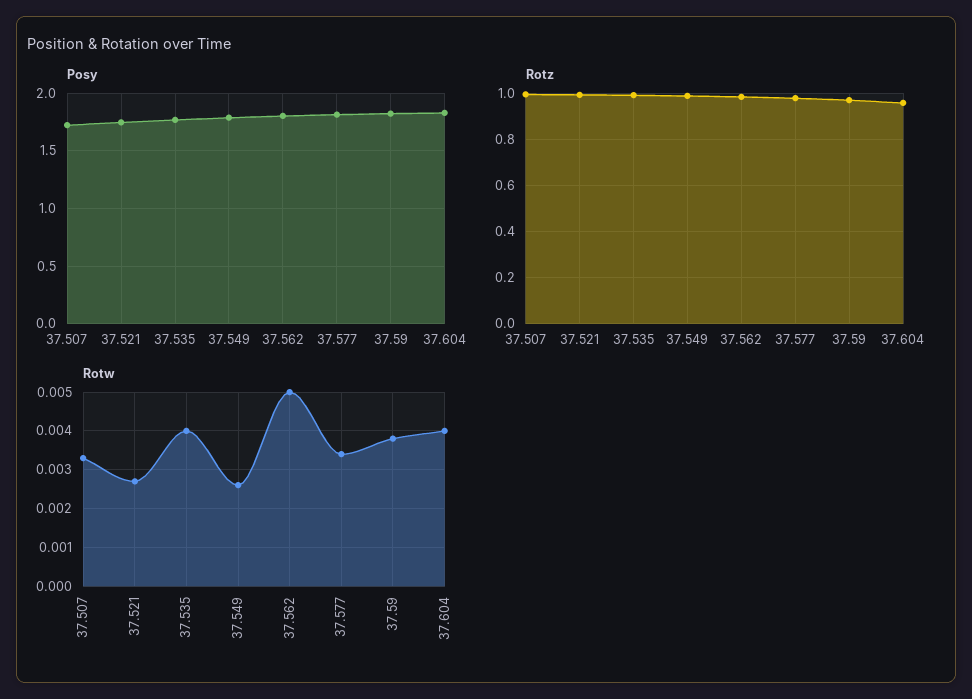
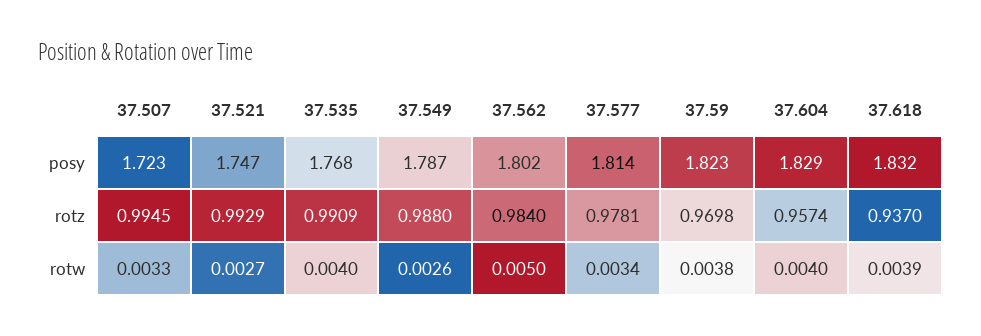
  {
    "Posy": {
      "37.507": 1.723,
      "37.521": 1.747,
      "37.535": 1.768,
      "37.549": 1.787,
      "37.562": 1.802,
      "37.577": 1.814,
      "37.59": 1.823,
-     "37.604": 1.829
+     "37.604": 1.829,
+     "37.618": 1.832
    },
    "Rotz": {
      "37.507": 0.9945,
      "37.521": 0.9929,
      "37.535": 0.9909,
      "37.549": 0.988,
      "37.562": 0.984,
      "37.577": 0.9781,
      "37.59": 0.9698,
-     "37.604": 0.9574
+     "37.604": 0.9574,
+     "37.618": 0.937
    },
    "Rotw": {
      "37.507": 0.0033,
      "37.521": 0.0027,
      "37.535": 0.004,
      "37.549": 0.0026,
      "37.562": 0.005,
      "37.577": 0.0034,
      "37.59": 0.0038,
-     "37.604": 0.004
+     "37.604": 0.004,
+     "37.618": 0.0039
    }
  }

